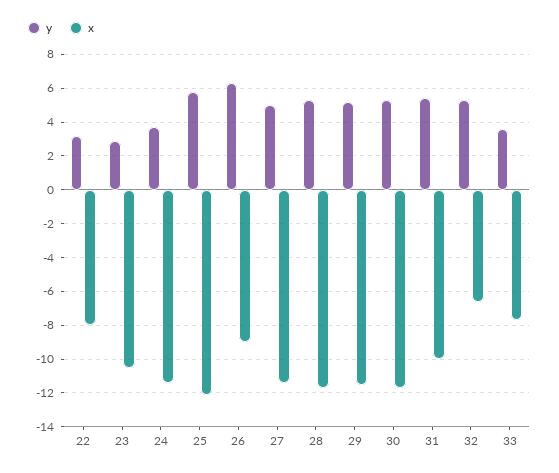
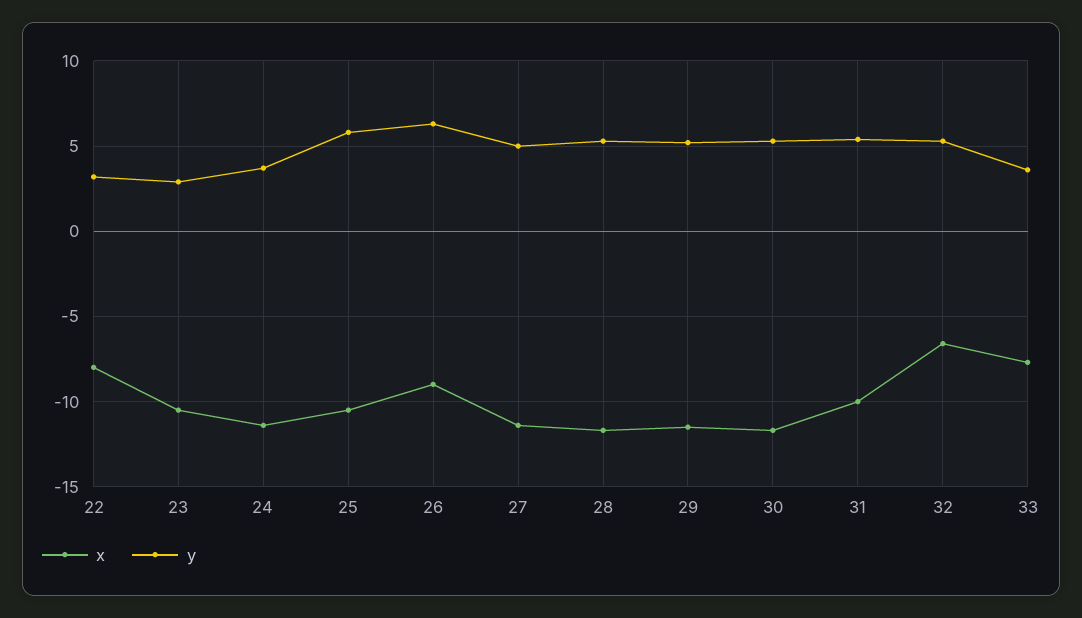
  {
    "y": {
      "22": 3,
      "23": 3,
      "24": 3.5,
      "25": 6,
      "26": 6.5,
      "27": 5,
      "28": 5.5,
      "29": 5,
      "30": 5.5,
      "31": 5.5,
      "32": 5.5,
      "33": 3.5
    },
    "x": {
      "22": -8,
      "23": -10.5,
      "24": -11.5,
-     "25": -12,
+     "25": -10.5,
      "26": -9,
      "27": -11.5,
      "28": -11.5,
      "29": -11.5,
      "30": -11.5,
      "31": -10,
      "32": -6.5,
      "33": -7.5
    }
  }

